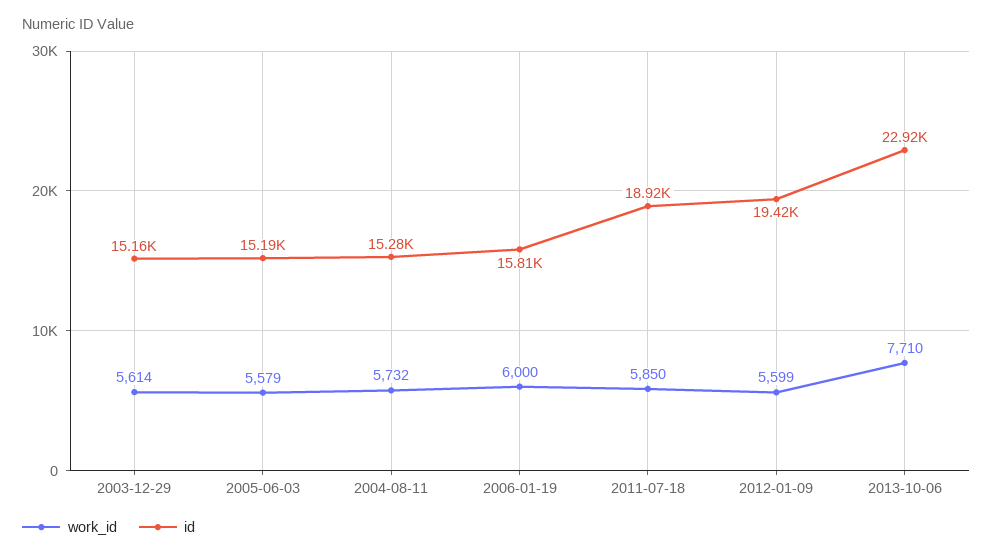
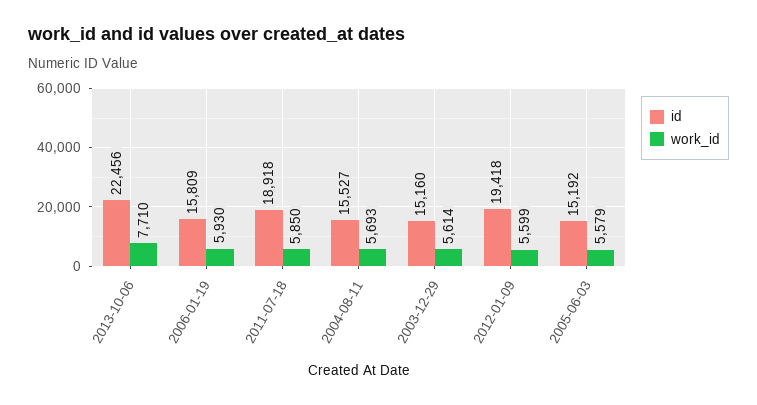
  {
    "work_id": {
      "2003-12-29": 5614,
      "2005-06-03": 5579,
-     "2004-08-11": 5732,
+     "2004-08-11": 5693,
-     "2006-01-19": 6000,
+     "2006-01-19": 5930,
      "2011-07-18": 5850,
      "2012-01-09": 5599,
      "2013-10-06": 7710
    },
    "id": {
      "2003-12-29": 15160,
      "2005-06-03": 15192,
-     "2004-08-11": 15280,
+     "2004-08-11": 15527,
      "2006-01-19": 15809,
      "2011-07-18": 18918,
      "2012-01-09": 19418,
-     "2013-10-06": 22920
+     "2013-10-06": 22456
    }
  }

